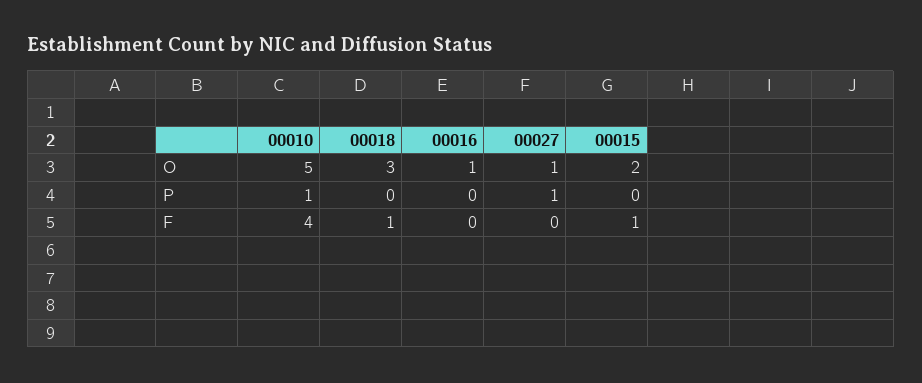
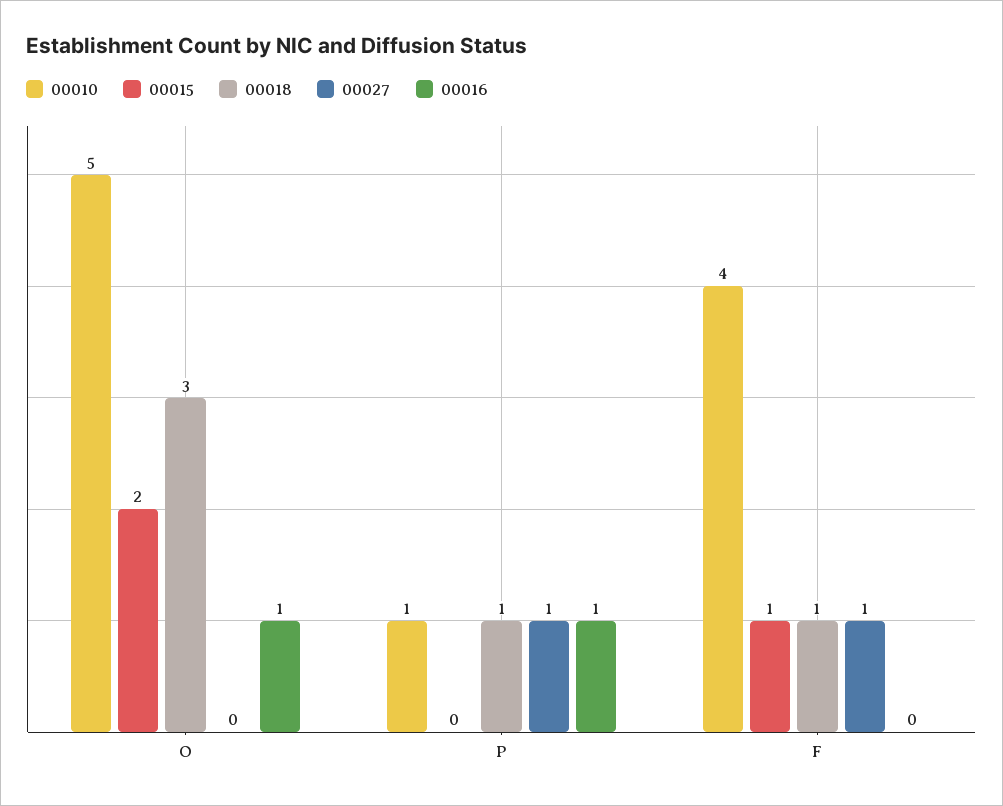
  {
    "00010": {
      "O": 5,
      "P": 1,
      "F": 4
    },
    "00018": {
      "O": 3,
-     "P": 0,
+     "P": 1,
      "F": 1
    },
    "00016": {
      "O": 1,
-     "P": 0,
+     "P": 1,
      "F": 0
    },
    "00027": {
-     "O": 1,
+     "O": 0,
      "P": 1,
-     "F": 0
+     "F": 1
    },
    "00015": {
      "O": 2,
      "P": 0,
      "F": 1
    }
  }

